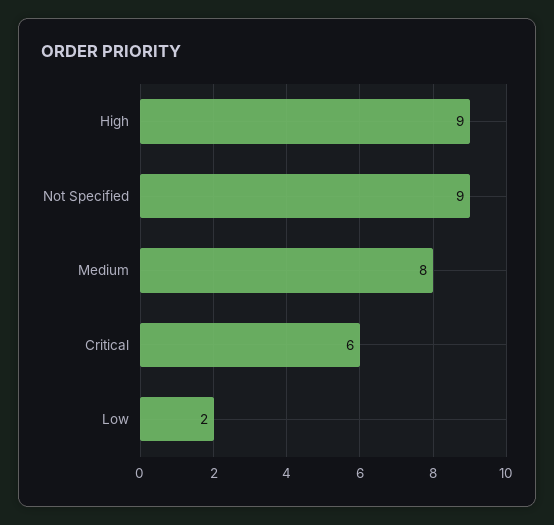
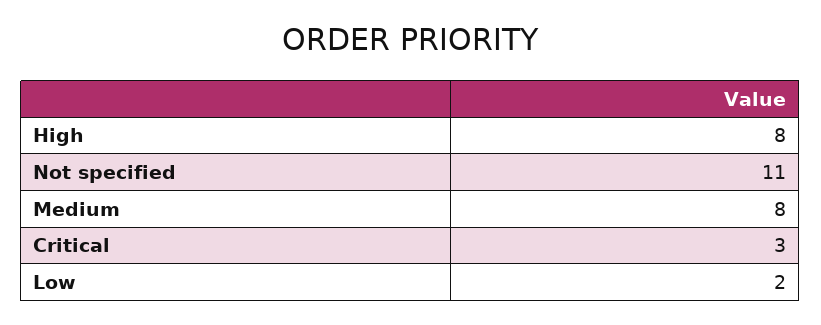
  {
-   "High": 9,
+   "High": 8,
-   "Not Specified": 9,
+   "Not Specified": 11,
    "Medium": 8,
-   "Critical": 6,
+   "Critical": 3,
    "Low": 2
  }

